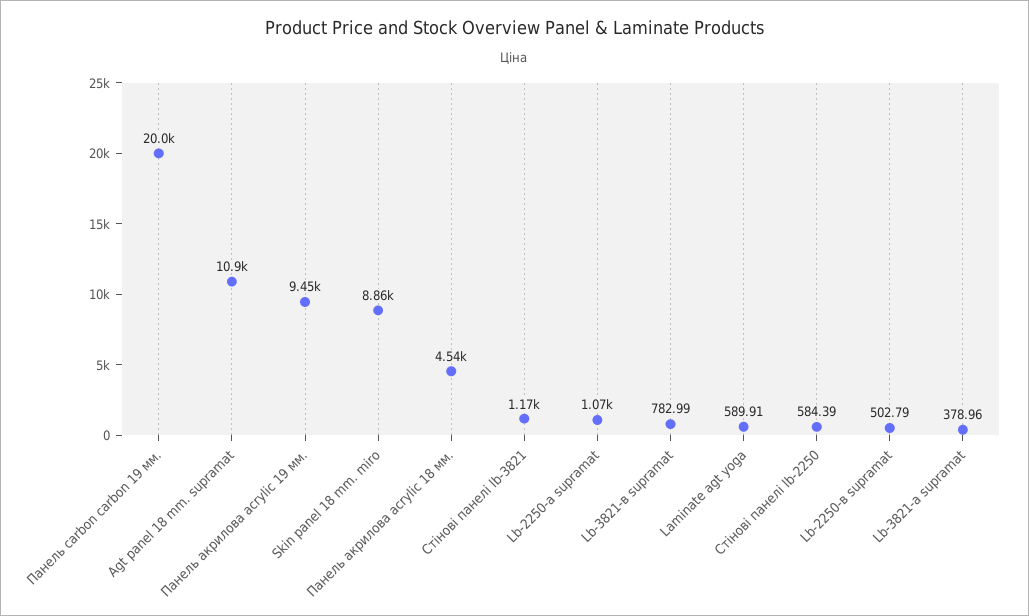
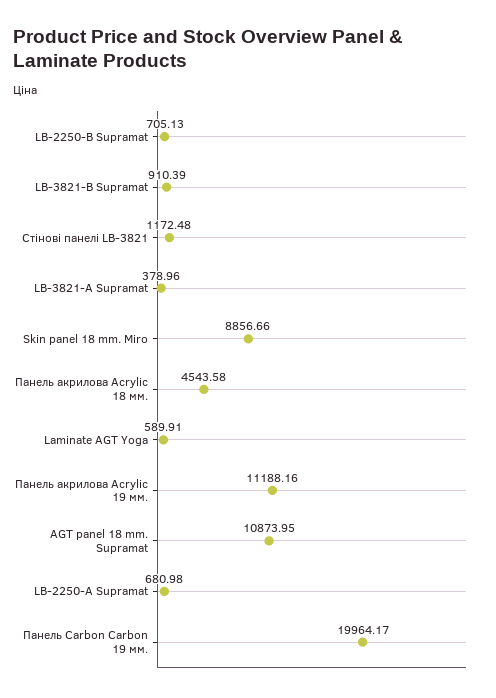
  {
    "Панель carbon carbon 19 мм.": 19964.17,
    "Agt panel 18 mm. supramat": 10873.95,
-   "Панель акрилова acrylic 19 мм.": 9450,
+   "Панель акрилова acrylic 19 мм.": 11188.16,
    "Skin panel 18 mm. miro": 8856.66,
    "Панель акрилова acrylic 18 мм.": 4543.58,
    "Стінові панелі lb-3821": 1172.48,
-   "Lb-2250-а supramat": 1070,
+   "Lb-2250-а supramat": 680.98,
-   "Lb-3821-в supramat": 782.99,
+   "Lb-3821-в supramat": 910.39,
    "Laminate agt yoga": 589.91,
-   "Стінові панелі lb-2250": 584.39,
-   "Lb-2250-в supramat": 502.79,
+   "Lb-2250-в supramat": 705.13,
    "Lb-3821-а supramat": 378.96
  }

